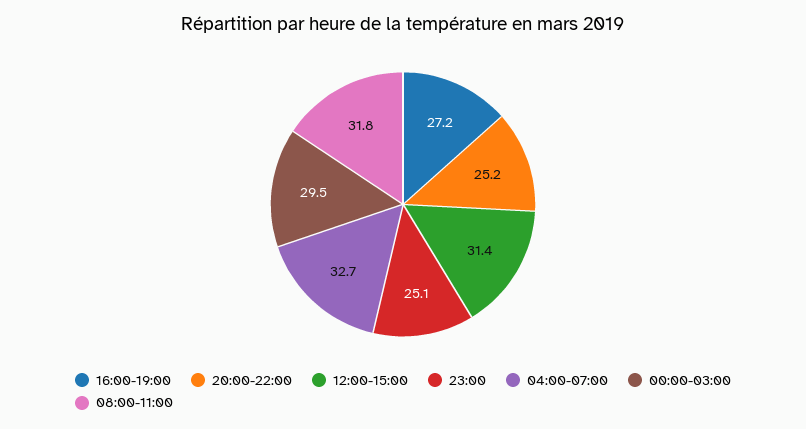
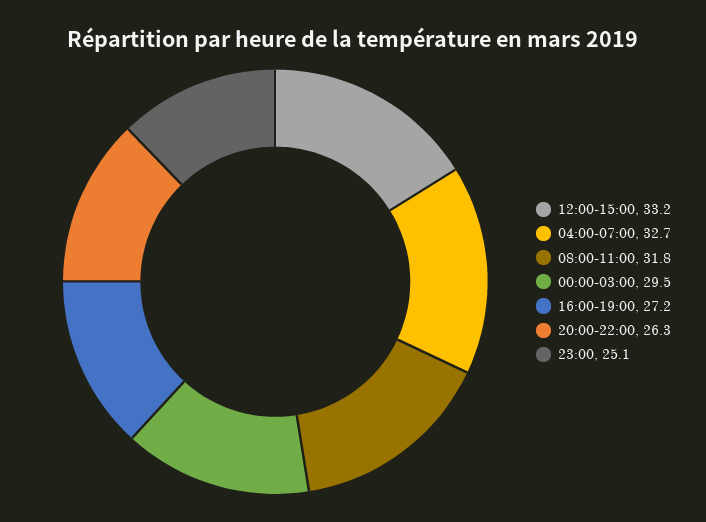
  {
    "16:00-19:00": 27.2,
-   "20:00-22:00": 25.2,
+   "20:00-22:00": 26.3,
-   "12:00-15:00": 31.4,
+   "12:00-15:00": 33.2,
    "23:00": 25.1,
    "04:00-07:00": 32.7,
    "00:00-03:00": 29.5,
    "08:00-11:00": 31.8
  }

